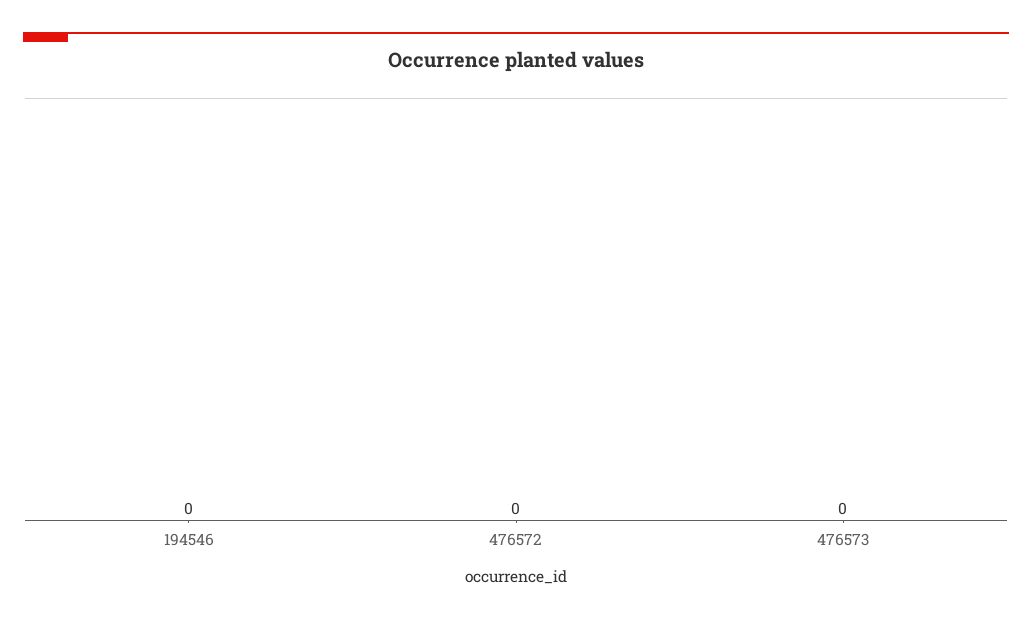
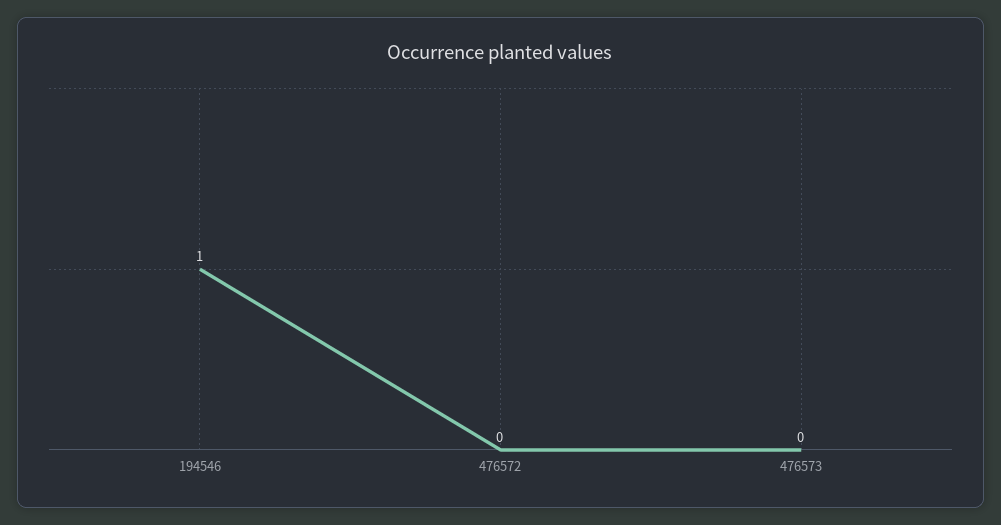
  {
-   "194546": 0,
+   "194546": 1,
    "476572": 0,
    "476573": 0
  }

